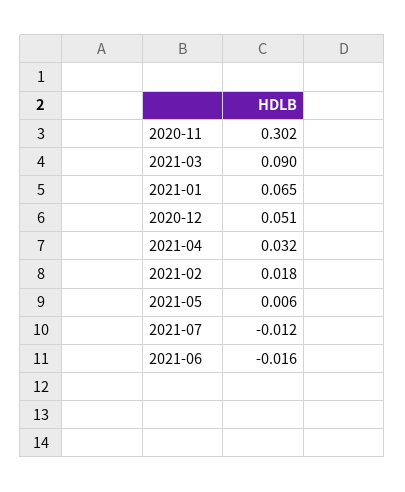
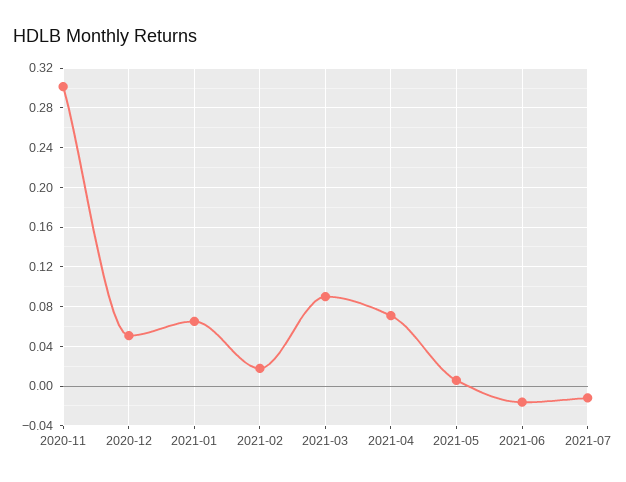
  {
    "2020-11": 0.302,
    "2021-03": 0.09,
    "2021-01": 0.065,
    "2020-12": 0.051,
-   "2021-04": 0.032,
+   "2021-04": 0.07,
    "2021-02": 0.018,
    "2021-05": 0.006,
    "2021-07": -0.012,
    "2021-06": -0.016
  }

